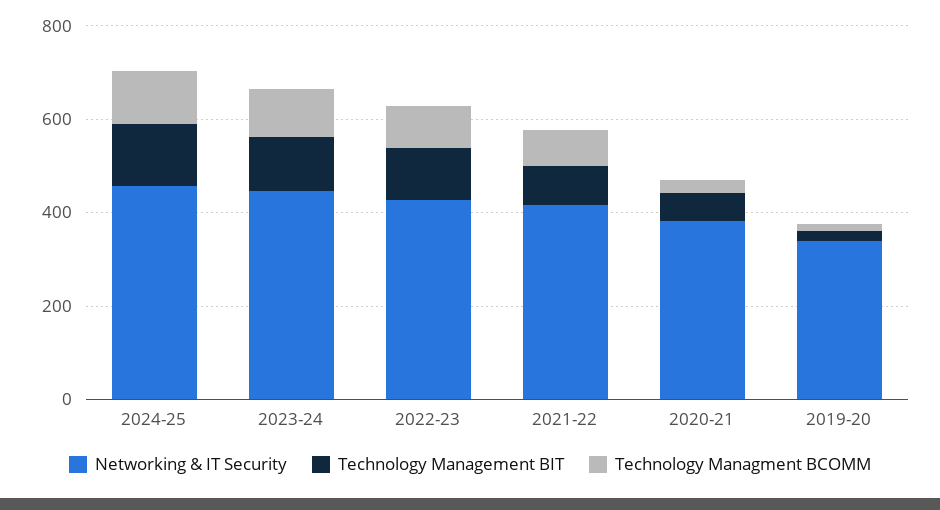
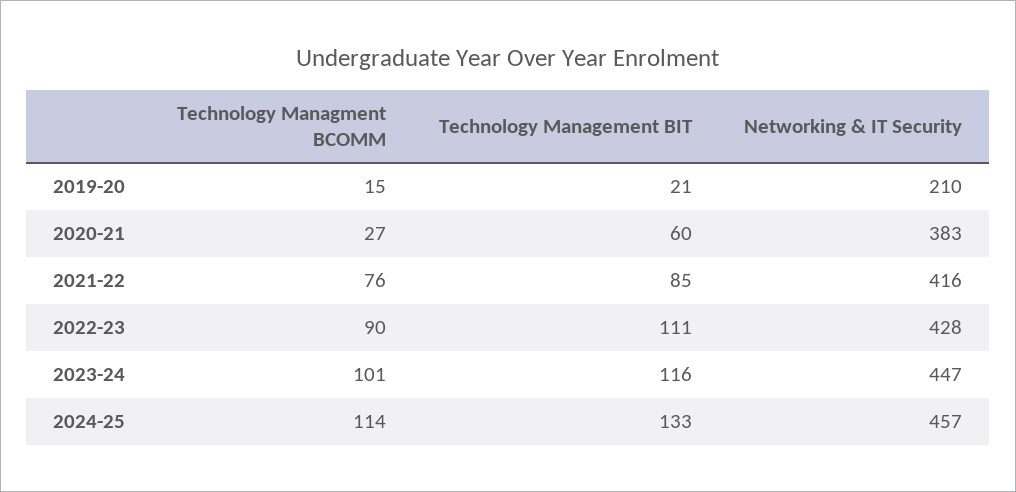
  {
    "Networking & IT Security": {
      "2024-25": 457,
      "2023-24": 447,
      "2022-23": 428,
      "2021-22": 416,
      "2020-21": 383,
-     "2019-20": 350
+     "2019-20": 210
    },
    "Technology Management BIT": {
      "2024-25": 133,
      "2023-24": 116,
      "2022-23": 111,
      "2021-22": 85,
      "2020-21": 60,
      "2019-20": 21
    },
    "Technology Managment BCOMM": {
      "2024-25": 114,
      "2023-24": 101,
      "2022-23": 90,
      "2021-22": 76,
      "2020-21": 27,
      "2019-20": 15
    }
  }

